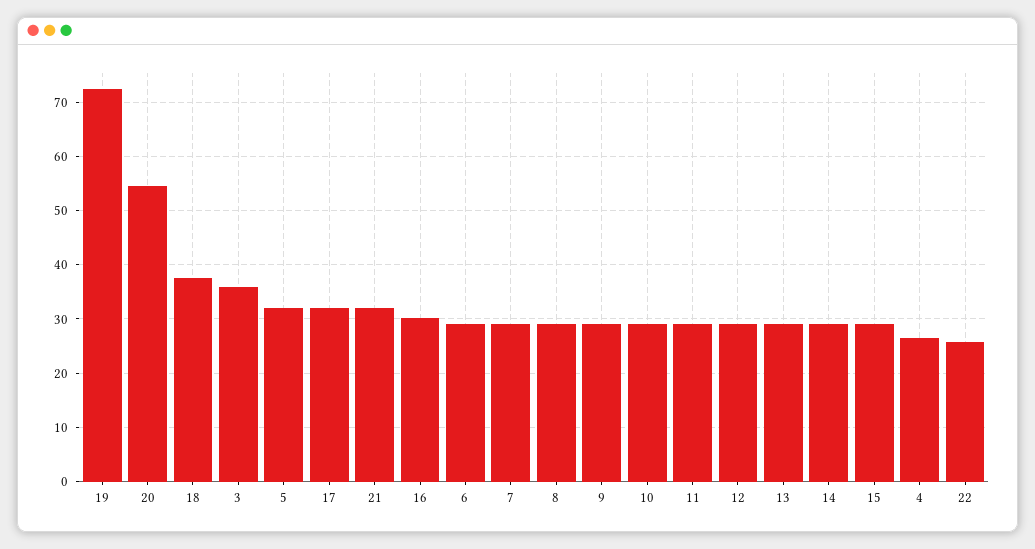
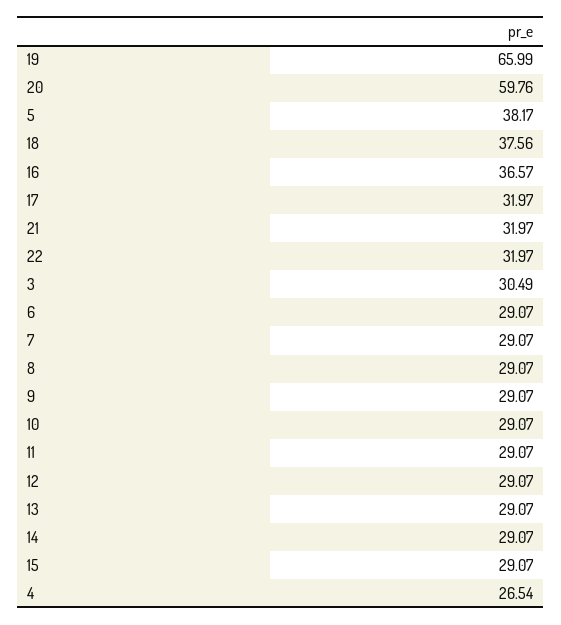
  {
-   "19": 72,
+   "19": 65.99,
-   "20": 54,
+   "20": 59.76,
    "18": 37.56,
-   "3": 36,
+   "3": 30.49,
-   "5": 32,
+   "5": 38.17,
    "17": 31.97,
    "21": 31.97,
-   "16": 30,
+   "16": 36.57,
    "6": 29.07,
    "7": 29.07,
    "8": 29.07,
    "9": 29.07,
    "10": 29.07,
    "11": 29.07,
    "12": 29.07,
    "13": 29.07,
    "14": 29.07,
    "15": 29.07,
    "4": 26.54,
-   "22": 26
+   "22": 31.97
  }

